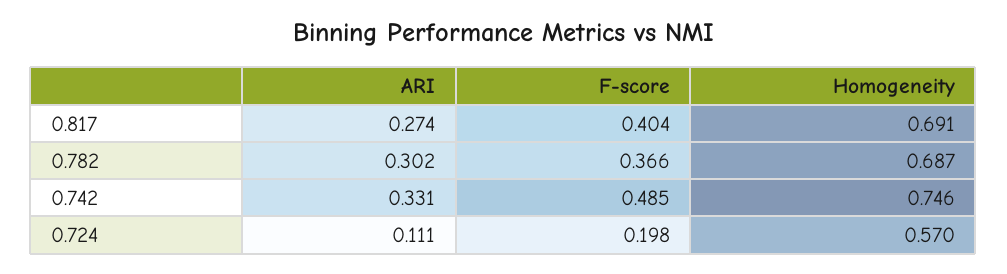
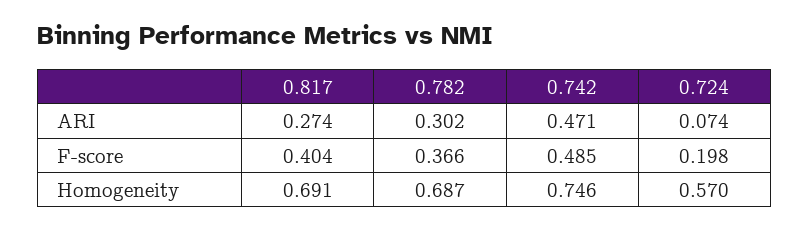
  {
    "ARI": {
      "0.817": 0.274,
      "0.782": 0.302,
-     "0.742": 0.331,
+     "0.742": 0.471,
-     "0.724": 0.111
+     "0.724": 0.074
    },
    "F-score": {
      "0.817": 0.404,
      "0.782": 0.366,
      "0.742": 0.485,
      "0.724": 0.198
    },
    "Homogeneity": {
      "0.817": 0.691,
      "0.782": 0.687,
      "0.742": 0.746,
      "0.724": 0.57
    }
  }

